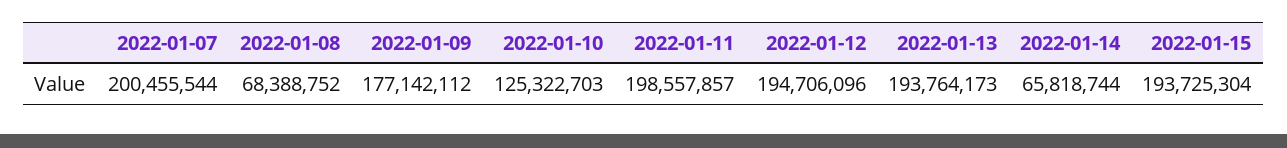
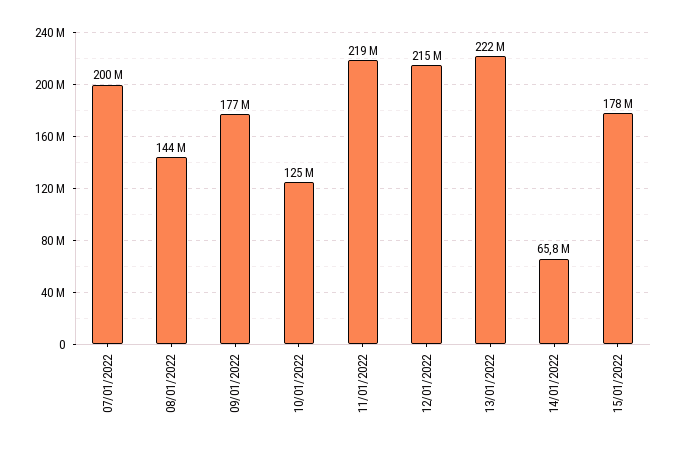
  {
    "2022-01-07": 200455544,
-   "2022-01-08": 68388752,
+   "2022-01-08": 144000000,
    "2022-01-09": 177142112,
    "2022-01-10": 125322703,
-   "2022-01-11": 198557857,
+   "2022-01-11": 219000000,
-   "2022-01-12": 194706096,
+   "2022-01-12": 215000000,
-   "2022-01-13": 193764173,
+   "2022-01-13": 222000000,
    "2022-01-14": 65818744,
-   "2022-01-15": 193725304
+   "2022-01-15": 178000000
  }

